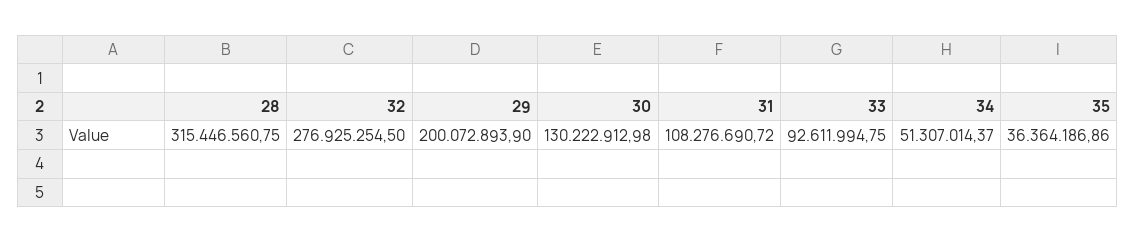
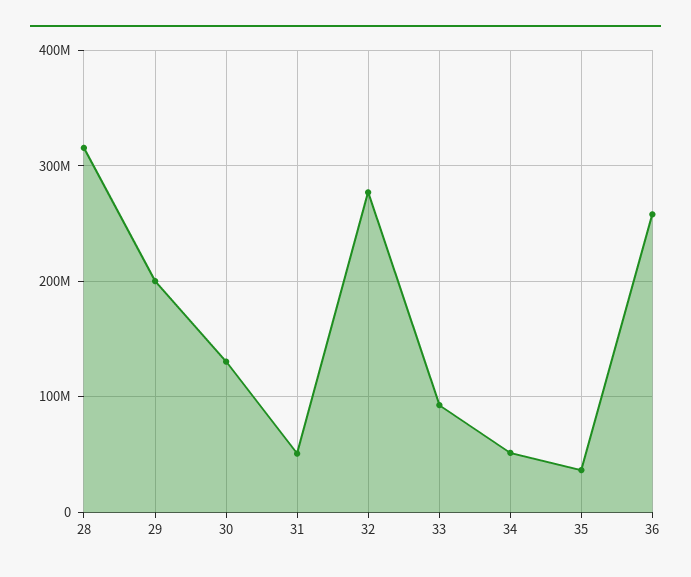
  {
    "28": 315446560.75,
    "32": 276925254.5,
    "29": 200072893.9,
    "30": 130222912.98,
-   "31": 108276690.72,
+   "31": 50000000,
    "33": 92611994.75,
    "34": 51307014.37,
-   "35": 36364186.86
+   "35": 36364186.86,
+   "36": 260000000
  }

